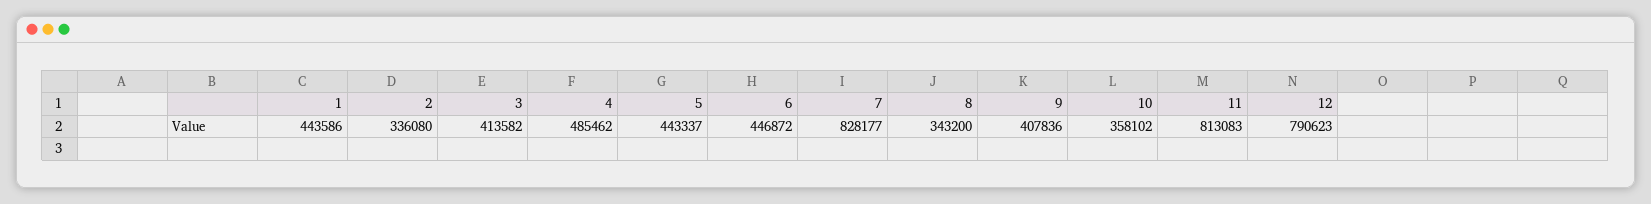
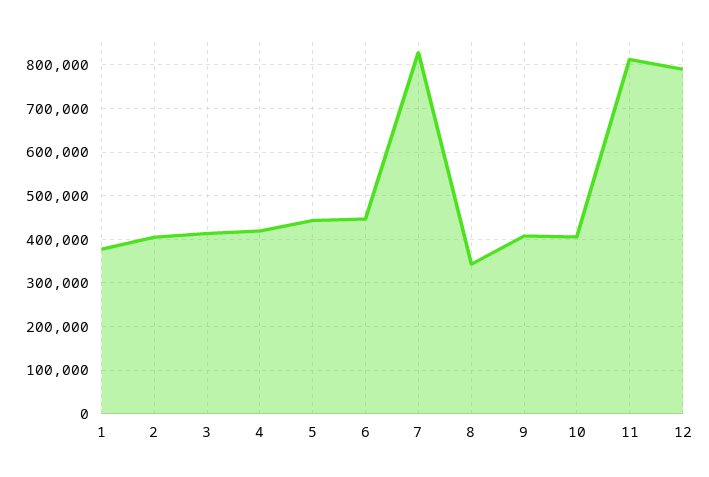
  {
-   "1": 443586,
+   "1": 380000,
-   "2": 336080,
+   "2": 400000,
    "3": 413582,
-   "4": 485462,
+   "4": 420000,
    "5": 443337,
    "6": 446872,
    "7": 828177,
    "8": 343200,
    "9": 407836,
-   "10": 358102,
+   "10": 400000,
    "11": 813083,
    "12": 790623
  }

